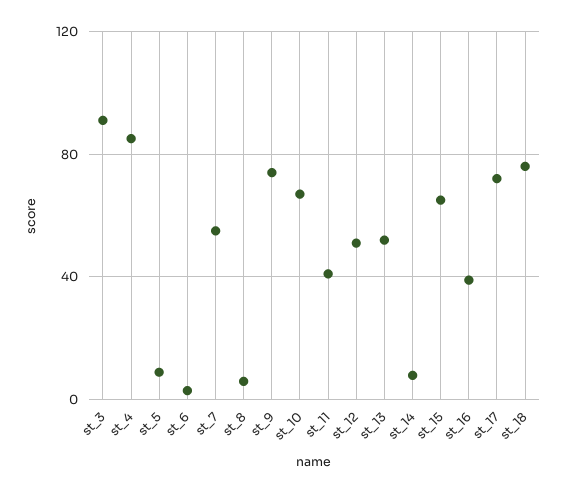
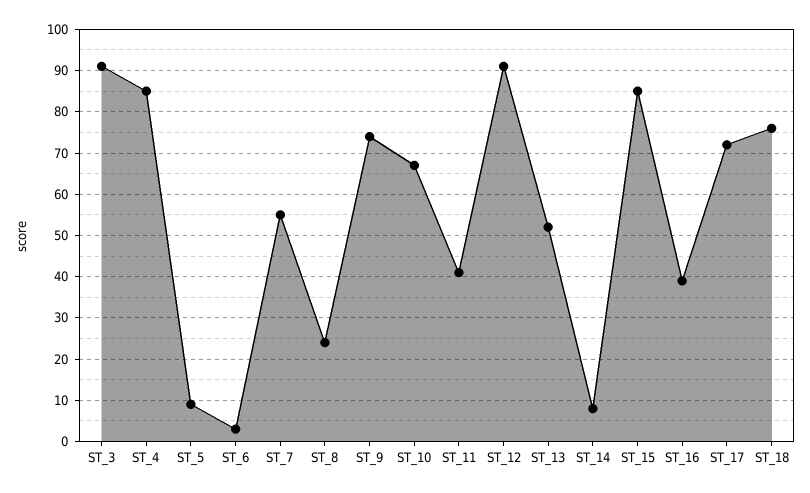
  {
    "st_3": 90,
    "st_4": 85,
    "st_5": 10,
    "st_6": 5,
    "st_7": 55,
-   "st_8": 5,
+   "st_8": 25,
    "st_9": 75,
    "st_10": 65,
    "st_11": 40,
-   "st_12": 50,
+   "st_12": 90,
    "st_13": 50,
    "st_14": 10,
-   "st_15": 65,
+   "st_15": 85,
    "st_16": 40,
    "st_17": 70,
    "st_18": 75
  }

